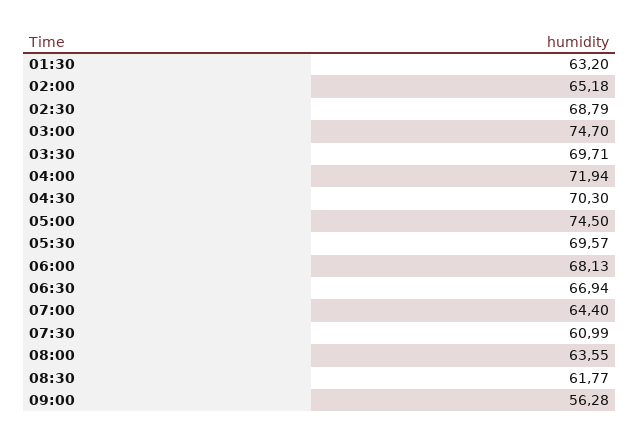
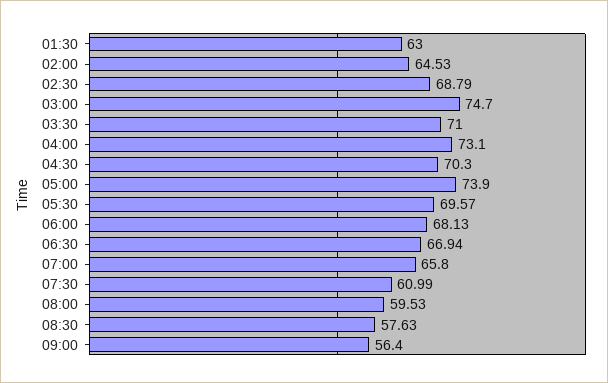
  {
-   "01:30": 63.2,
+   "01:30": 63,
-   "02:00": 65.18,
+   "02:00": 64.53,
    "02:30": 68.79,
    "03:00": 74.7,
-   "03:30": 69.71,
+   "03:30": 71,
-   "04:00": 71.94,
+   "04:00": 73.1,
    "04:30": 70.3,
-   "05:00": 74.5,
+   "05:00": 73.9,
    "05:30": 69.57,
    "06:00": 68.13,
    "06:30": 66.94,
-   "07:00": 64.4,
+   "07:00": 65.8,
    "07:30": 60.99,
-   "08:00": 63.55,
+   "08:00": 59.53,
-   "08:30": 61.77,
+   "08:30": 57.63,
-   "09:00": 56.28
+   "09:00": 56.4
  }

